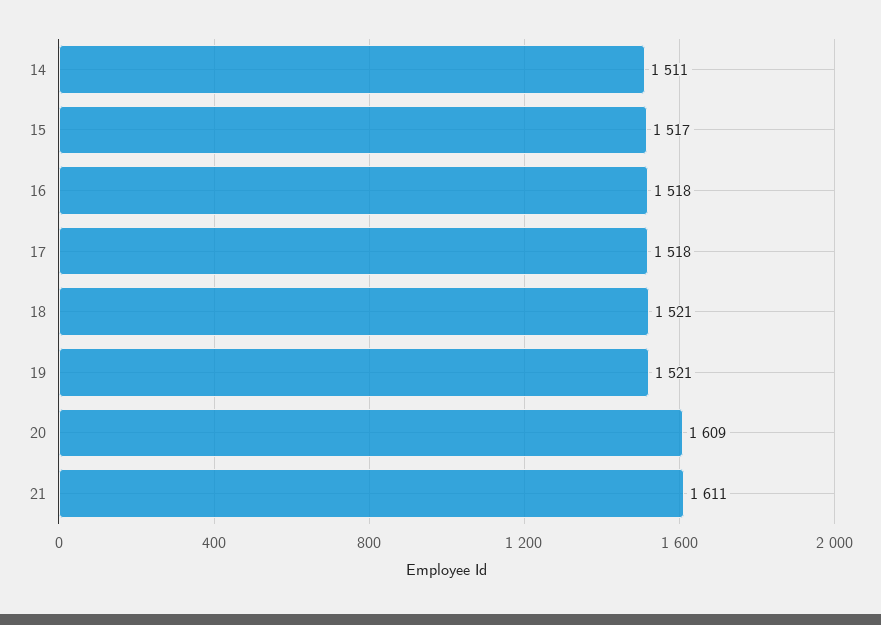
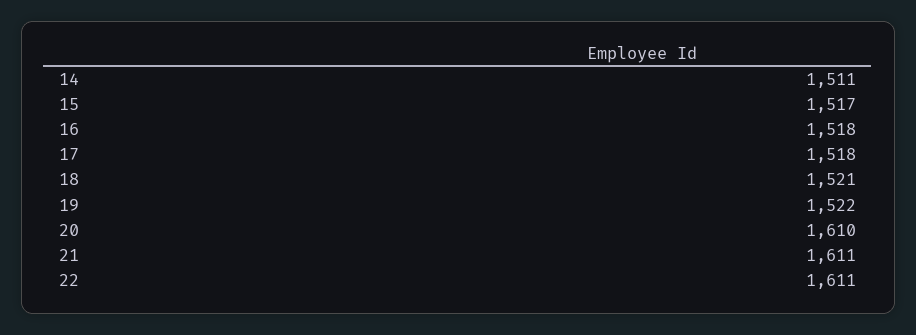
  {
    "14": 1511,
    "15": 1517,
    "16": 1518,
    "17": 1518,
    "18": 1521,
-   "19": 1521,
+   "19": 1522,
-   "20": 1609,
+   "20": 1610,
-   "21": 1611
+   "21": 1611,
+   "22": 1611
  }

